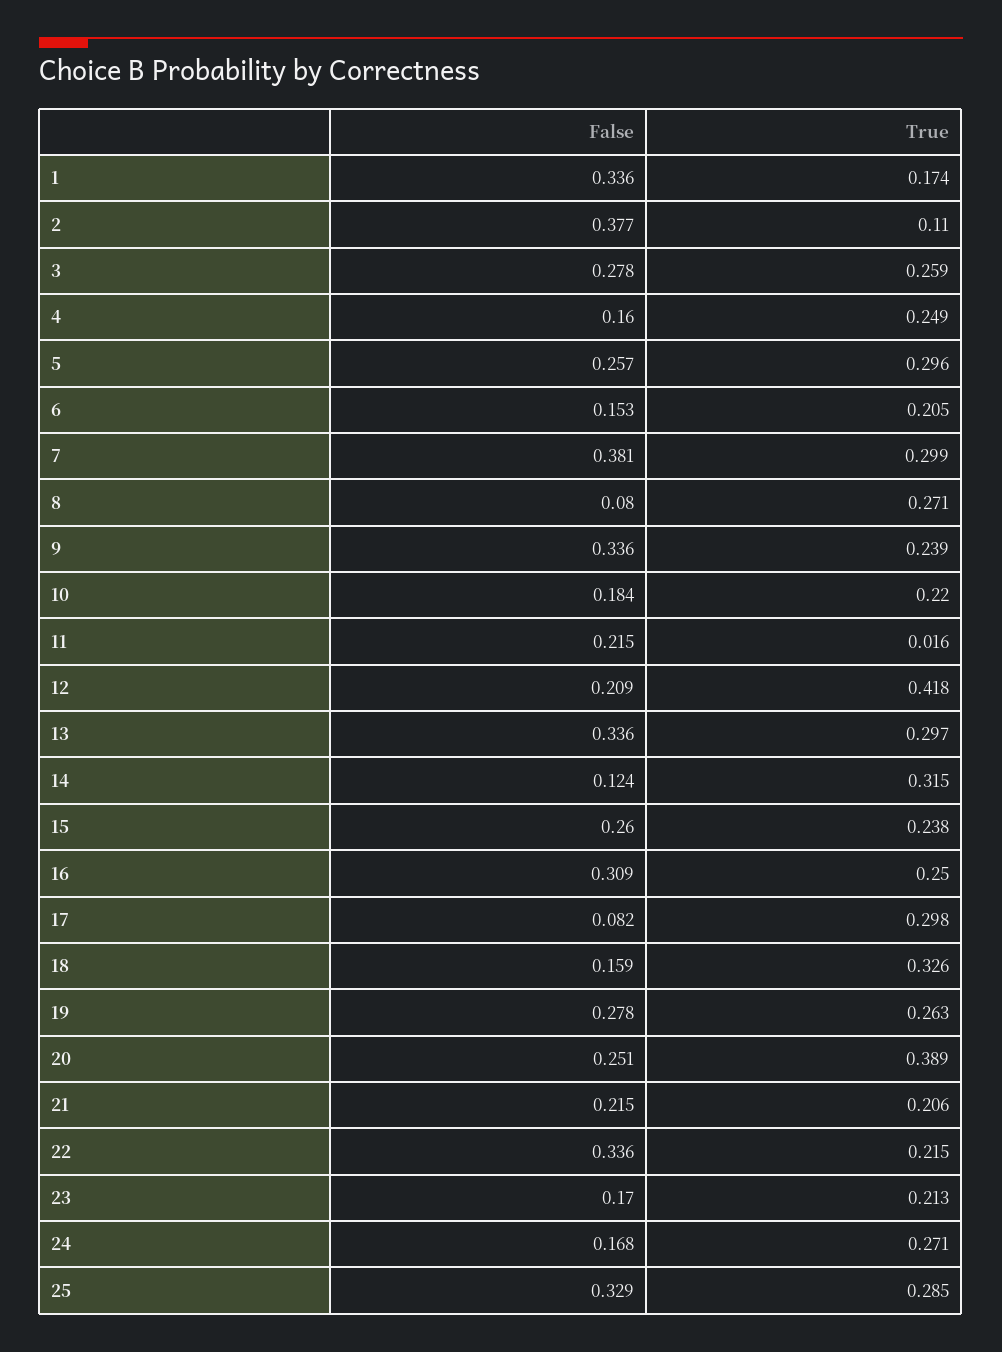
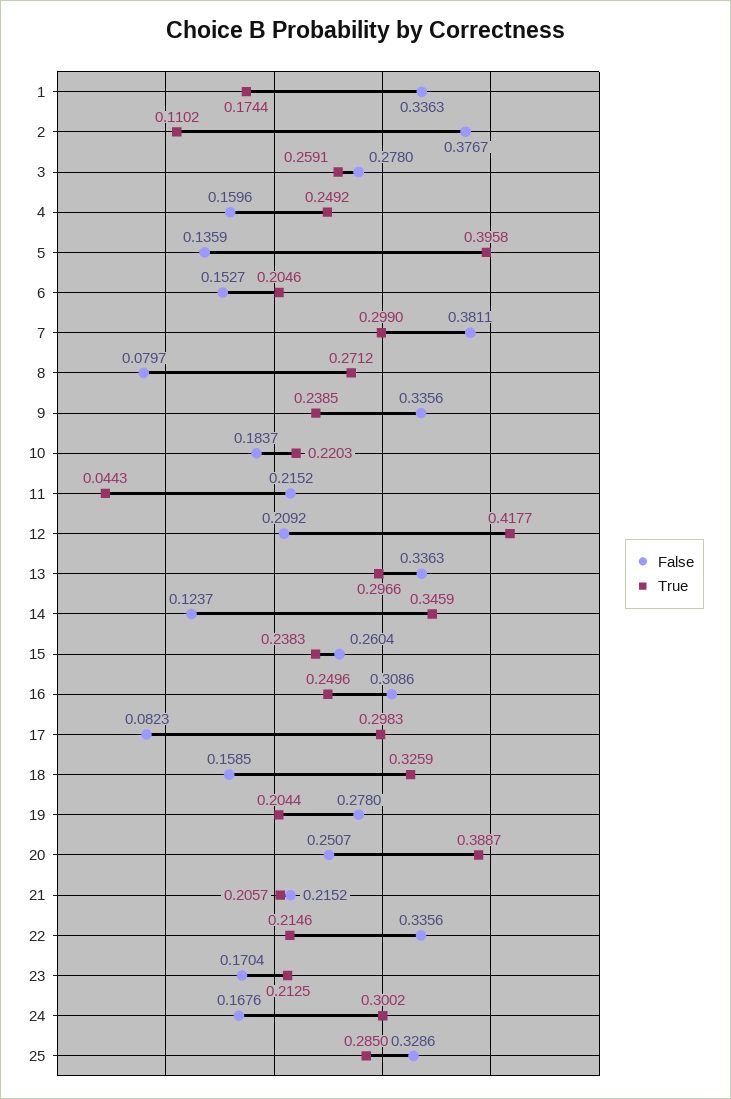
  {
    "False": {
      "1": 0.3363,
      "2": 0.3767,
      "3": 0.278,
      "4": 0.1596,
-     "5": 0.257,
+     "5": 0.1359,
      "6": 0.1527,
      "7": 0.3811,
      "8": 0.0797,
      "9": 0.3356,
      "10": 0.1837,
      "11": 0.2152,
      "12": 0.2092,
      "13": 0.3363,
      "14": 0.1237,
      "15": 0.2604,
      "16": 0.3086,
      "17": 0.0823,
      "18": 0.1585,
      "19": 0.278,
      "20": 0.2507,
      "21": 0.2152,
      "22": 0.3356,
      "23": 0.1704,
      "24": 0.1676,
      "25": 0.3286
    },
    "True": {
      "1": 0.1744,
      "2": 0.1102,
      "3": 0.2591,
      "4": 0.2492,
-     "5": 0.296,
+     "5": 0.3958,
      "6": 0.2046,
      "7": 0.299,
      "8": 0.2712,
      "9": 0.2385,
      "10": 0.2203,
-     "11": 0.016,
+     "11": 0.0443,
      "12": 0.4177,
      "13": 0.2966,
-     "14": 0.315,
+     "14": 0.3459,
      "15": 0.2383,
      "16": 0.2496,
      "17": 0.2983,
      "18": 0.3259,
-     "19": 0.263,
+     "19": 0.2044,
      "20": 0.3887,
      "21": 0.2057,
      "22": 0.2146,
      "23": 0.2125,
-     "24": 0.271,
+     "24": 0.3002,
      "25": 0.285
    }
  }

